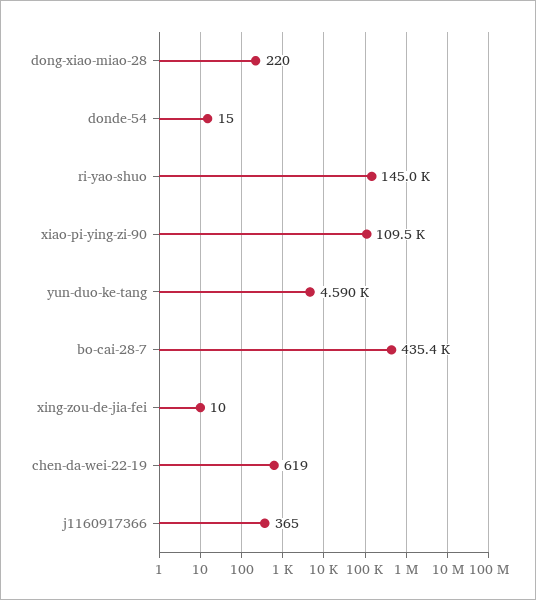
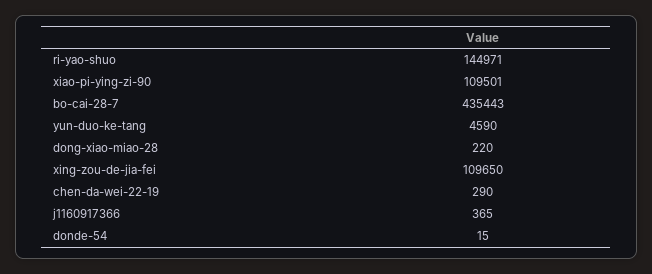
  {
    "dong-xiao-miao-28": 220,
    "donde-54": 15,
    "ri-yao-shuo": 144971,
    "xiao-pi-ying-zi-90": 109501,
    "yun-duo-ke-tang": 4590,
    "bo-cai-28-7": 435443,
-   "xing-zou-de-jia-fei": 10,
+   "xing-zou-de-jia-fei": 109650,
-   "chen-da-wei-22-19": 619,
+   "chen-da-wei-22-19": 290,
    "j1160917366": 365
  }

